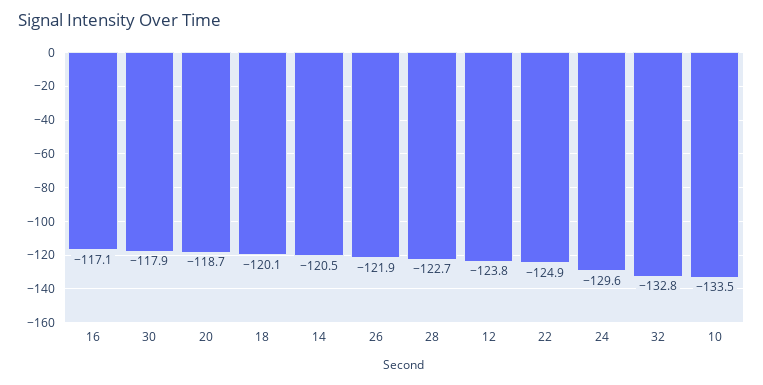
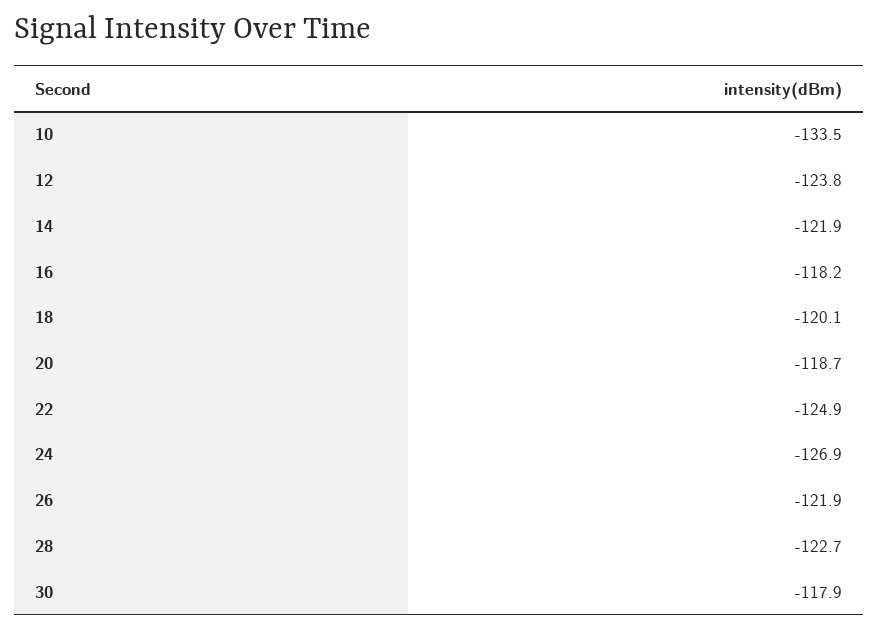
  {
-   "16": -117.1,
+   "16": -118.2,
    "30": -117.9,
    "20": -118.7,
    "18": -120.1,
-   "14": -120.5,
+   "14": -121.9,
    "26": -121.9,
    "28": -122.7,
    "12": -123.8,
    "22": -124.9,
-   "24": -129.6,
+   "24": -126.9,
-   "32": -132.8,
    "10": -133.5
  }

